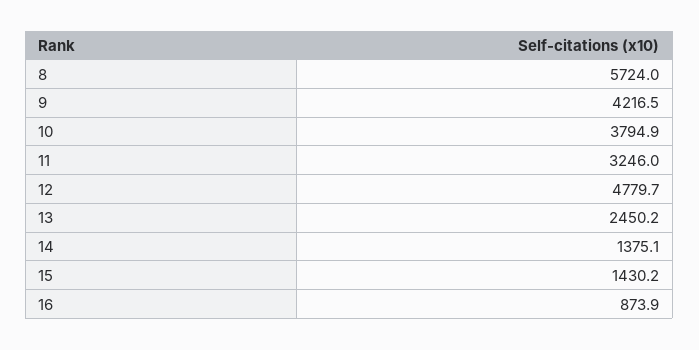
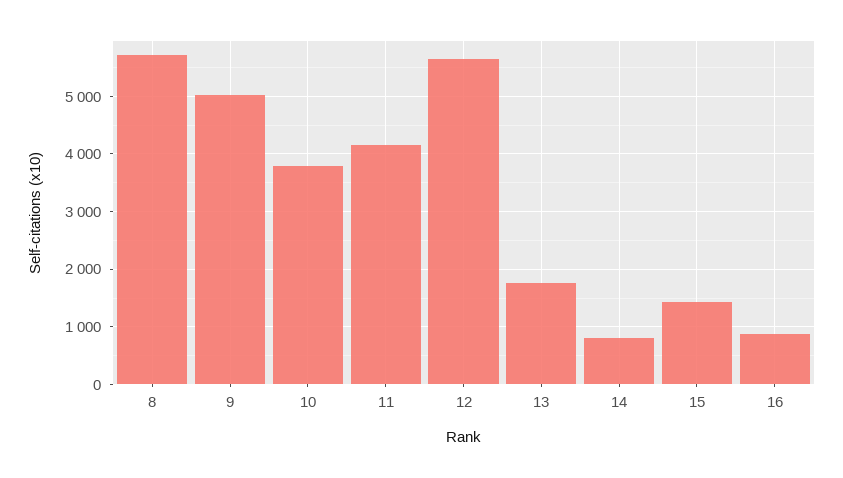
  {
    "8": 5724,
-   "9": 4216.5,
+   "9": 5000,
    "10": 3794.9,
-   "11": 3246,
+   "11": 4200,
-   "12": 4779.7,
+   "12": 5600,
-   "13": 2450.2,
+   "13": 1800,
-   "14": 1375.1,
+   "14": 800,
    "15": 1430.2,
    "16": 873.9
  }

